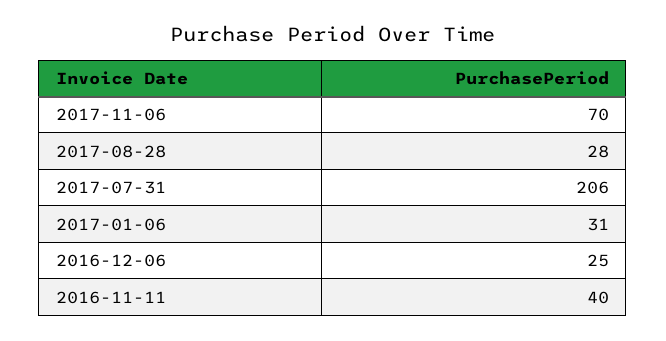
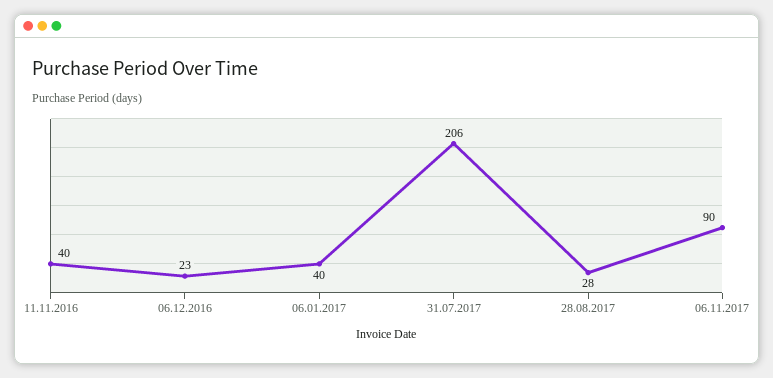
  {
-   "2017-11-06": 70,
+   "2017-11-06": 90,
    "2017-08-28": 28,
    "2017-07-31": 206,
-   "2017-01-06": 31,
+   "2017-01-06": 40,
-   "2016-12-06": 25,
+   "2016-12-06": 23,
    "2016-11-11": 40
  }

